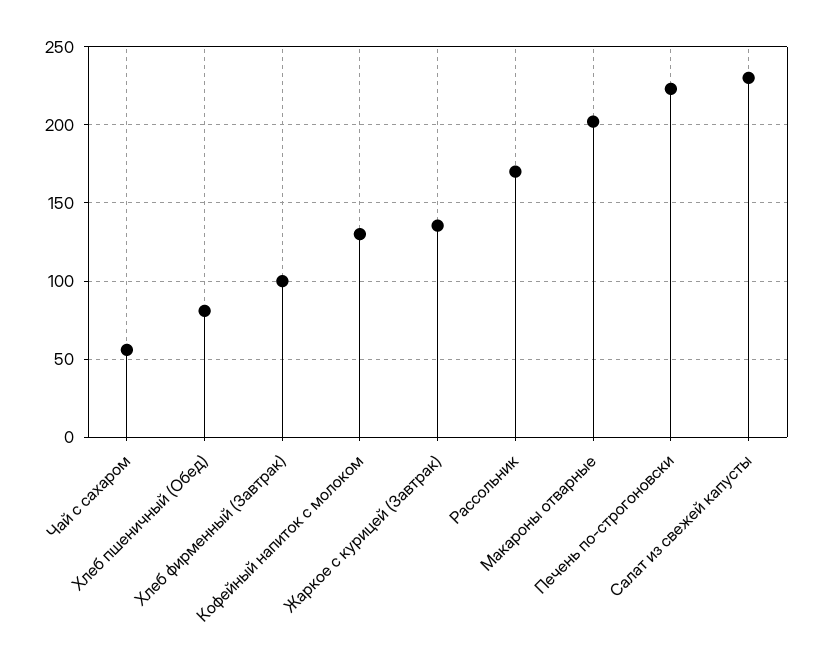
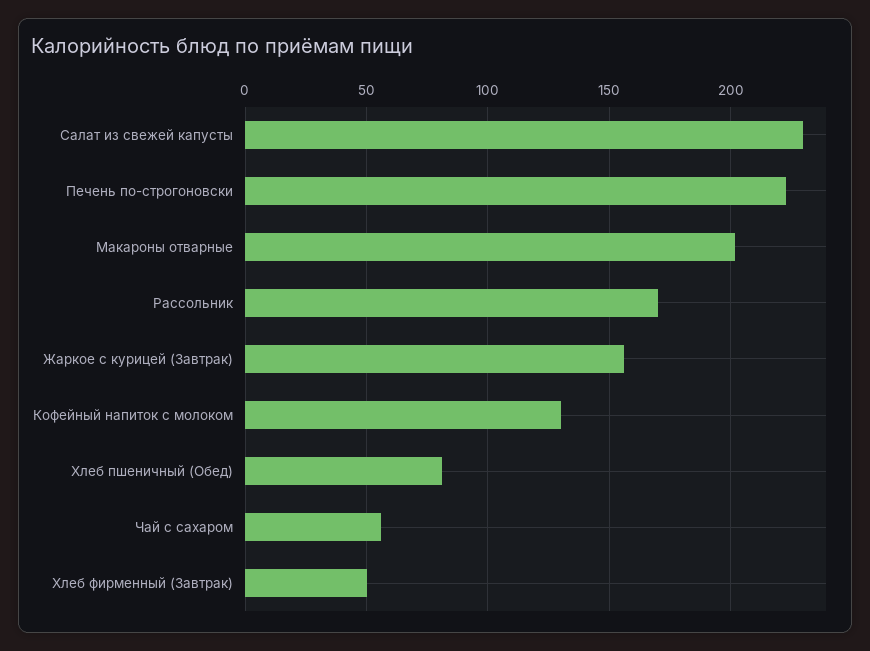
  {
    "Чай с сахаром": 55,
    "Хлеб пшеничный (Обед)": 80,
-   "Хлеб фирменный (Завтрак)": 100,
+   "Хлеб фирменный (Завтрак)": 50,
    "Кофейный напиток с молоком": 130,
-   "Жаркое с курицей (Завтрак)": 135,
+   "Жаркое с курицей (Завтрак)": 155,
    "Рассольник": 170,
    "Макароны отварные": 200,
    "Печень по-строгоновски": 225,
    "Салат из свежей капусты": 230
  }

